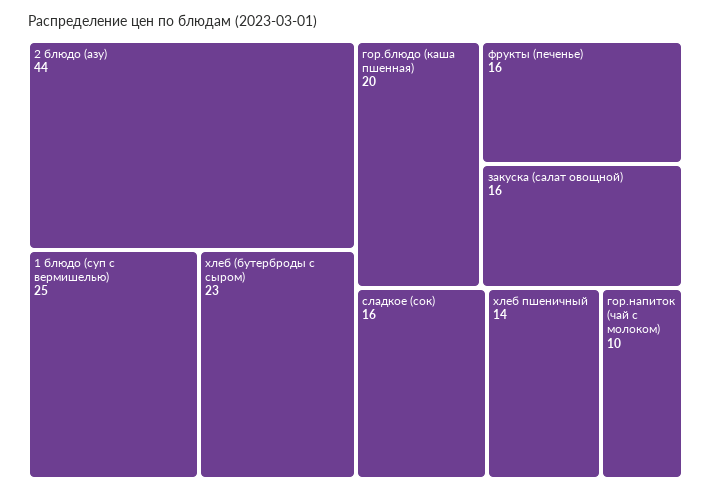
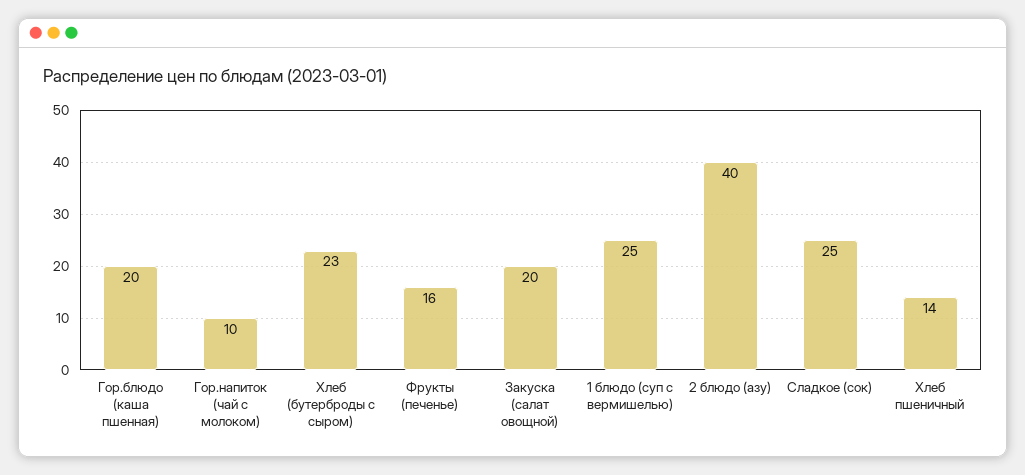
  {
-   "2 блюдо (азу)": 44,
+   "2 блюдо (азу)": 40,
    "1 блюдо (суп с вермишелью)": 25,
    "хлеб (бутерброды с сыром)": 23,
    "гор.блюдо (каша пшенная)": 20,
    "фрукты (печенье)": 16,
-   "закуска (салат овощной)": 16,
+   "закуска (салат овощной)": 20,
-   "сладкое (сок)": 16,
+   "сладкое (сок)": 25,
    "хлеб пшеничный": 14,
    "гор.напиток (чай с молоком)": 10
  }

